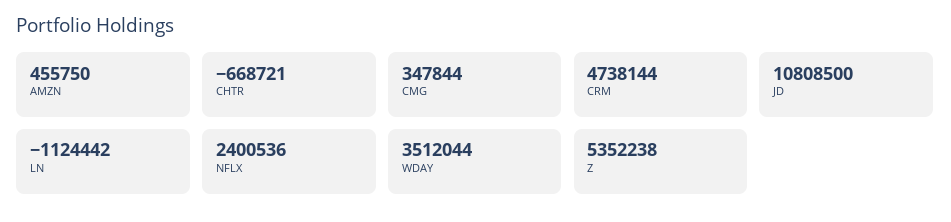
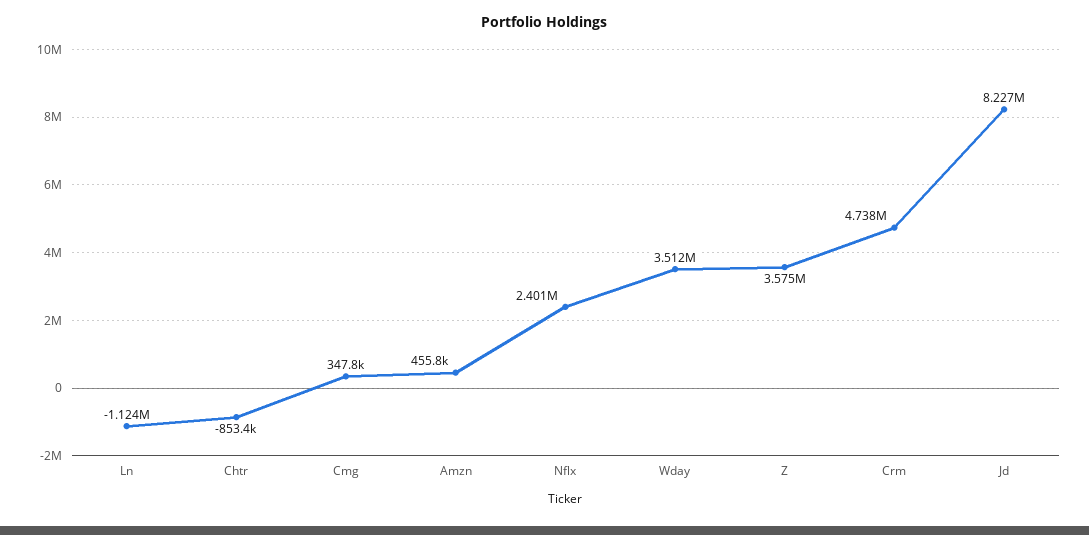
  {
    "AMZN": 455750,
-   "CHTR": -668721,
+   "CHTR": -853400,
    "CMG": 347844,
    "CRM": 4738144,
-   "JD": 10808500,
+   "JD": 8227000,
    "LN": -1124442,
    "NFLX": 2400536,
    "WDAY": 3512044,
-   "Z": 5352238
+   "Z": 3575000
  }

